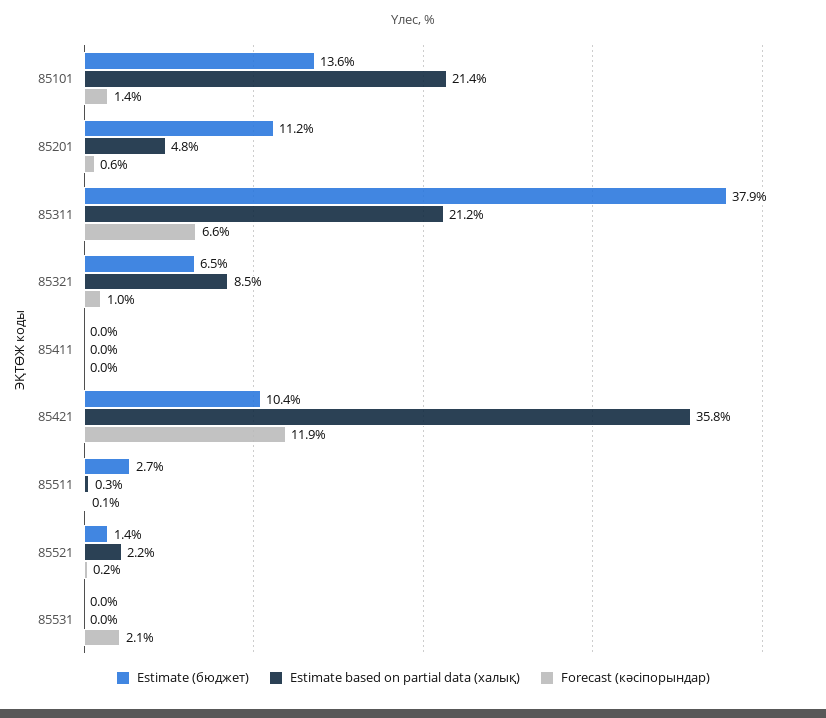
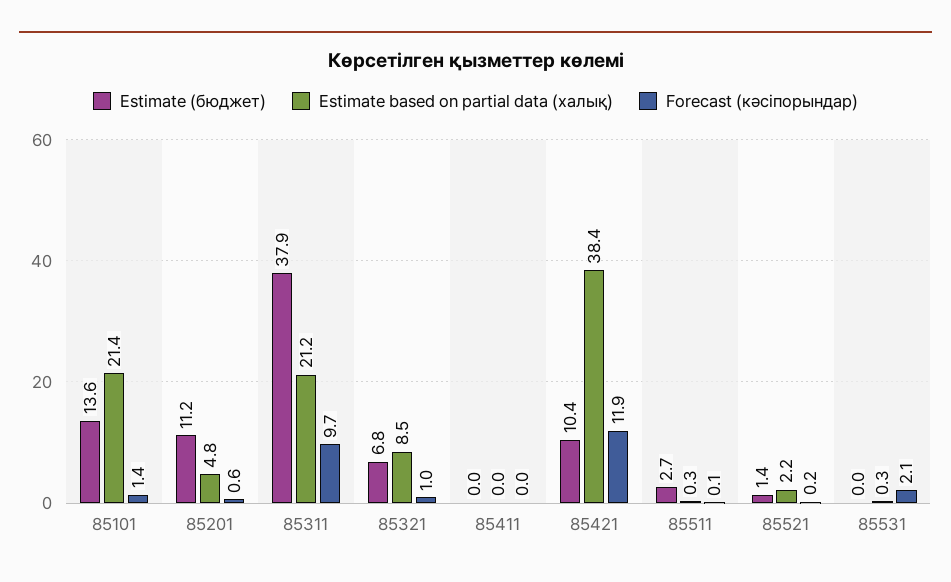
  {
    "Estimate (бюджет)": {
      "85101": 13.6,
      "85201": 11.2,
      "85311": 37.9,
-     "85321": 6.5,
+     "85321": 6.8,
      "85411": 0,
      "85421": 10.4,
      "85511": 2.7,
      "85521": 1.4,
      "85531": 0
    },
    "Estimate based on partial data (халық)": {
      "85101": 21.4,
      "85201": 4.8,
      "85311": 21.2,
      "85321": 8.5,
      "85411": 0,
-     "85421": 35.8,
+     "85421": 38.4,
      "85511": 0.3,
      "85521": 2.2,
-     "85531": 0
+     "85531": 0.3
    },
    "Forecast (кәсіпорындар)": {
      "85101": 1.4,
      "85201": 0.6,
-     "85311": 6.6,
+     "85311": 9.7,
      "85321": 1,
      "85411": 0,
      "85421": 11.9,
      "85511": 0.1,
      "85521": 0.2,
      "85531": 2.1
    }
  }

